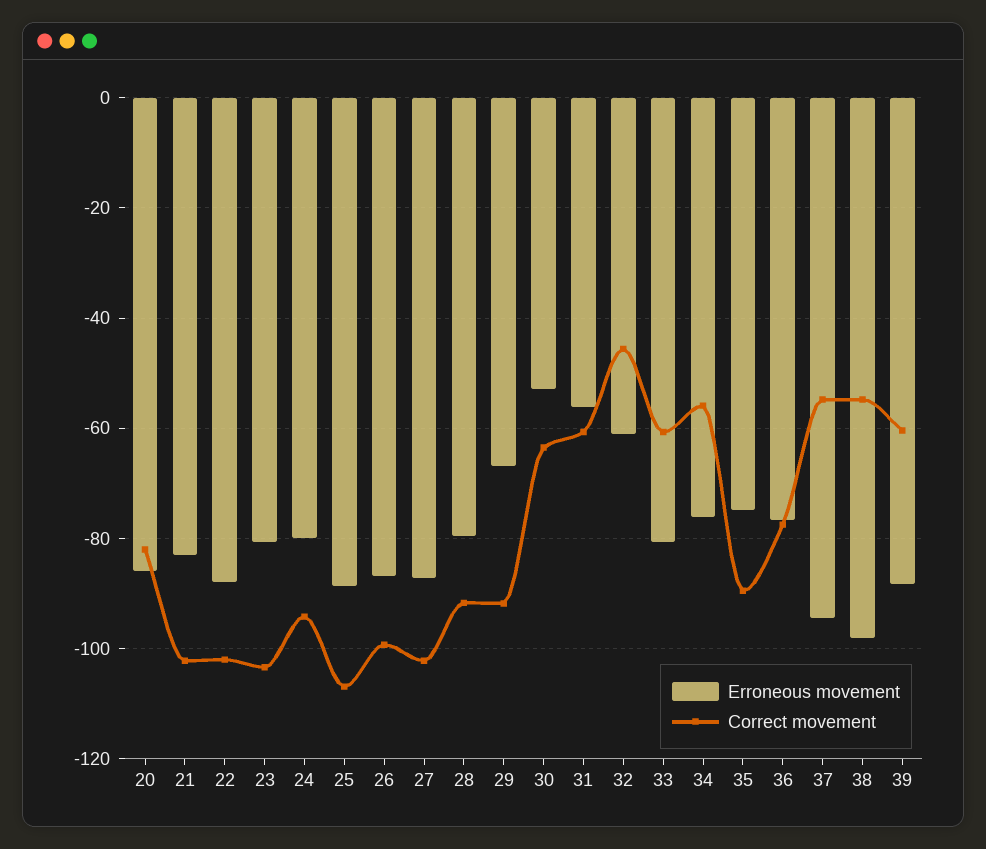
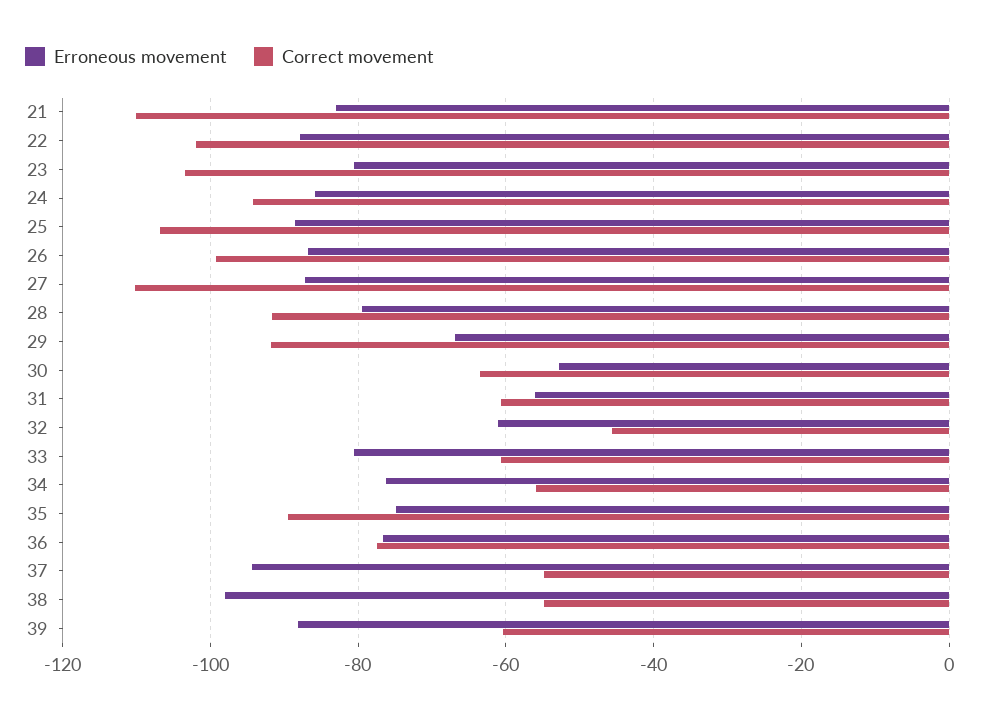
  {
    "Erroneous movement": {
-     "20": -86,
      "21": -84,
      "22": -88,
      "23": -80,
-     "24": -80,
+     "24": -86,
      "25": -88,
      "26": -86,
      "27": -88,
      "28": -80,
      "29": -66,
      "30": -52,
      "31": -56,
      "32": -62,
      "33": -80,
      "34": -76,
      "35": -74,
      "36": -76,
      "37": -94,
      "38": -98,
      "39": -88
    },
    "Correct movement": {
-     "20": -82,
-     "21": -102,
+     "21": -110,
      "22": -102,
      "23": -104,
      "24": -94,
      "25": -106,
      "26": -100,
-     "27": -102,
+     "27": -110,
      "28": -92,
      "29": -92,
      "30": -64,
      "31": -60,
      "32": -46,
      "33": -60,
      "34": -56,
      "35": -90,
      "36": -78,
      "37": -54,
      "38": -54,
      "39": -60
    }
  }

